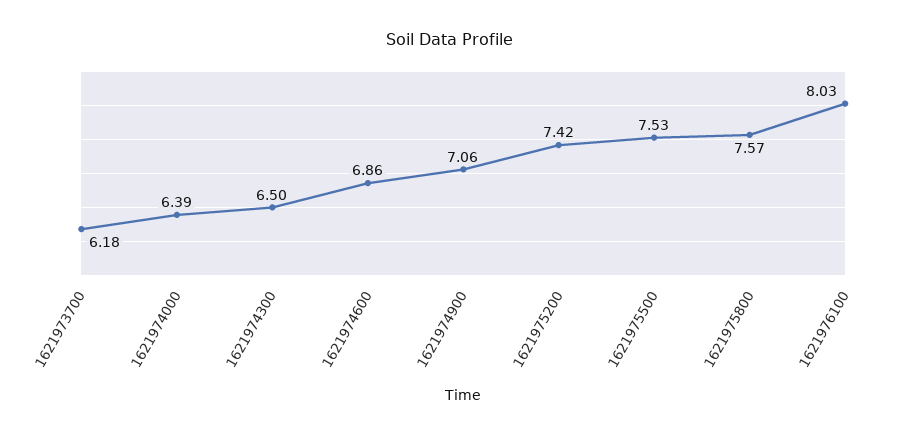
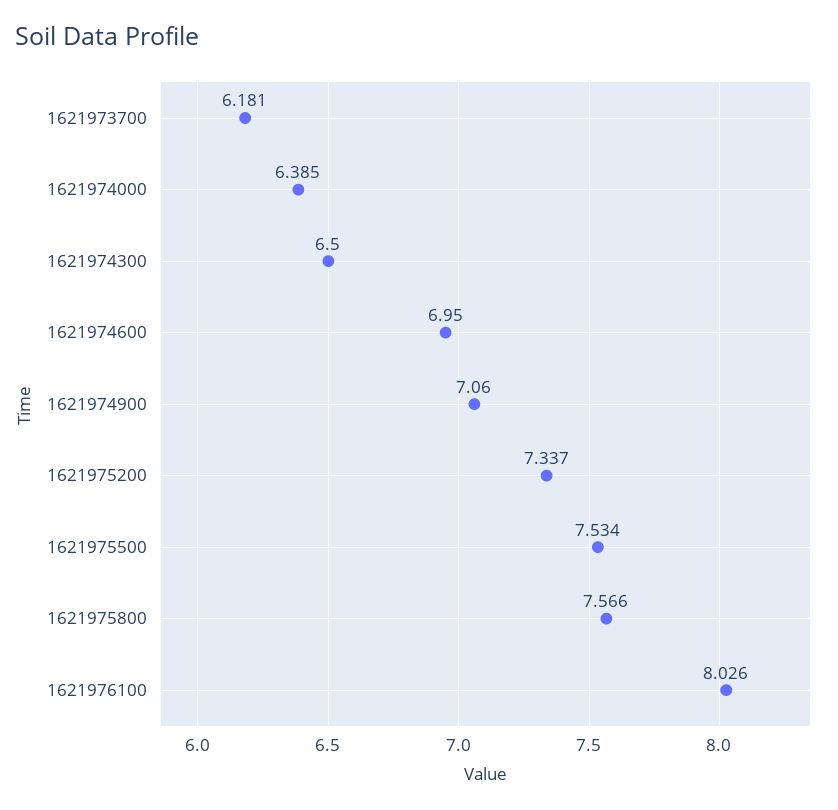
  {
    "1621973700": 6.181,
    "1621974000": 6.385,
    "1621974300": 6.5,
-   "1621974600": 6.86,
+   "1621974600": 6.95,
    "1621974900": 7.06,
-   "1621975200": 7.42,
+   "1621975200": 7.337,
    "1621975500": 7.534,
    "1621975800": 7.566,
    "1621976100": 8.026
  }

